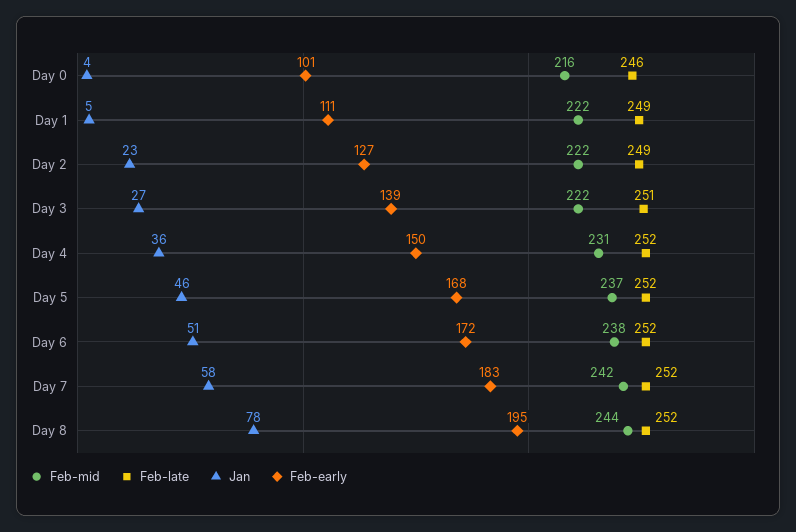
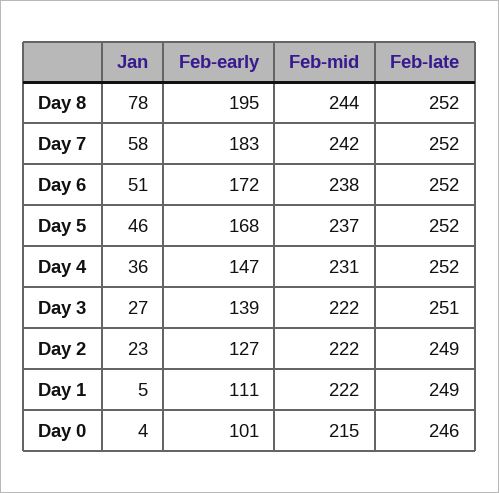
  {
    "Feb-mid": {
-     "Day 0": 216,
+     "Day 0": 215,
      "Day 1": 222,
      "Day 2": 222,
      "Day 3": 222,
      "Day 4": 231,
      "Day 5": 237,
      "Day 6": 238,
      "Day 7": 242,
      "Day 8": 244
    },
    "Feb-late": {
      "Day 0": 246,
      "Day 1": 249,
      "Day 2": 249,
      "Day 3": 251,
      "Day 4": 252,
      "Day 5": 252,
      "Day 6": 252,
      "Day 7": 252,
      "Day 8": 252
    },
    "Jan": {
      "Day 0": 4,
      "Day 1": 5,
      "Day 2": 23,
      "Day 3": 27,
      "Day 4": 36,
      "Day 5": 46,
      "Day 6": 51,
      "Day 7": 58,
      "Day 8": 78
    },
    "Feb-early": {
      "Day 0": 101,
      "Day 1": 111,
      "Day 2": 127,
      "Day 3": 139,
-     "Day 4": 150,
+     "Day 4": 147,
      "Day 5": 168,
      "Day 6": 172,
      "Day 7": 183,
      "Day 8": 195
    }
  }

